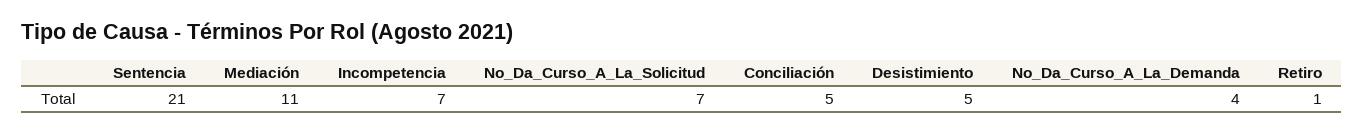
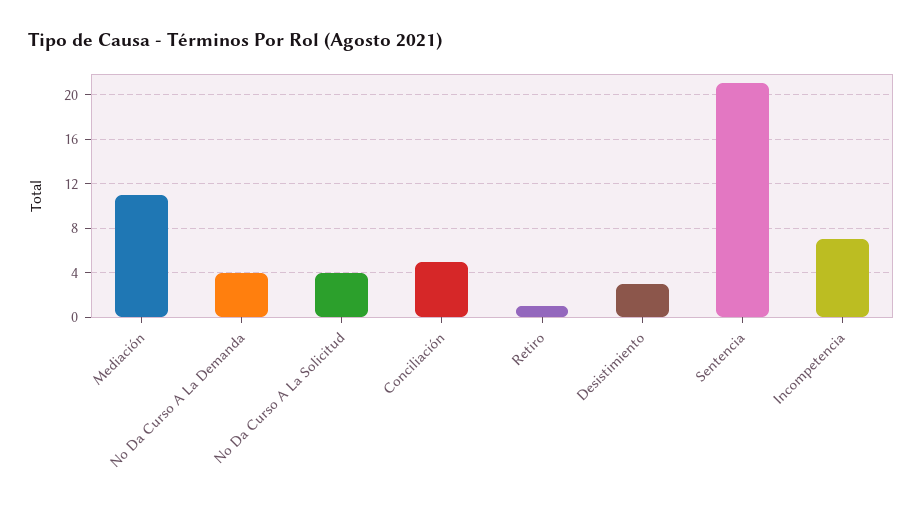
  {
    "Sentencia": 21,
    "Mediación": 11,
    "Incompetencia": 7,
-   "No_Da_Curso_A_La_Solicitud": 7,
+   "No_Da_Curso_A_La_Solicitud": 4,
    "Conciliación": 5,
-   "Desistimiento": 5,
+   "Desistimiento": 3,
    "No_Da_Curso_A_La_Demanda": 4,
    "Retiro": 1
  }

